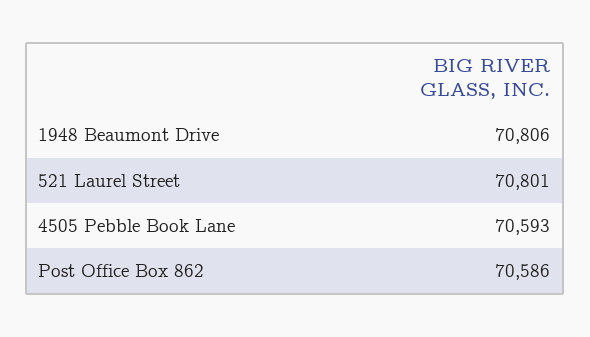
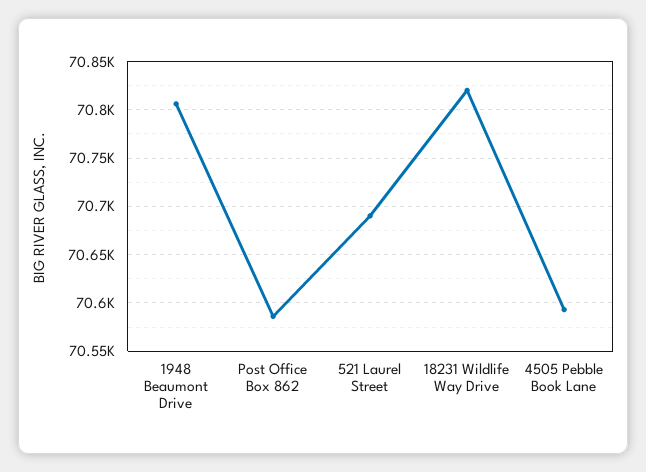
  {
    "1948 Beaumont Drive": 70806,
-   "521 Laurel Street": 70801,
+   "521 Laurel Street": 70690,
    "4505 Pebble Book Lane": 70593,
-   "Post Office Box 862": 70586
+   "Post Office Box 862": 70586,
+   "18231 Wildlife Way Drive": 70820
  }

